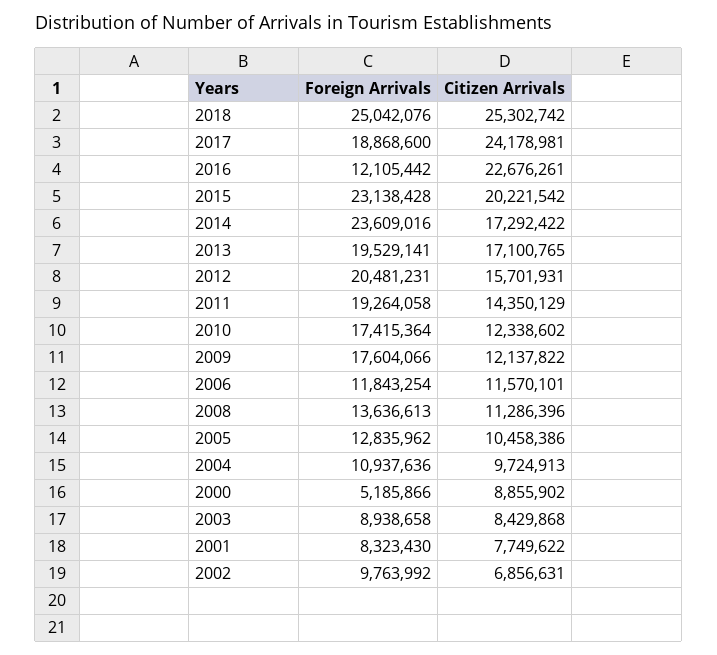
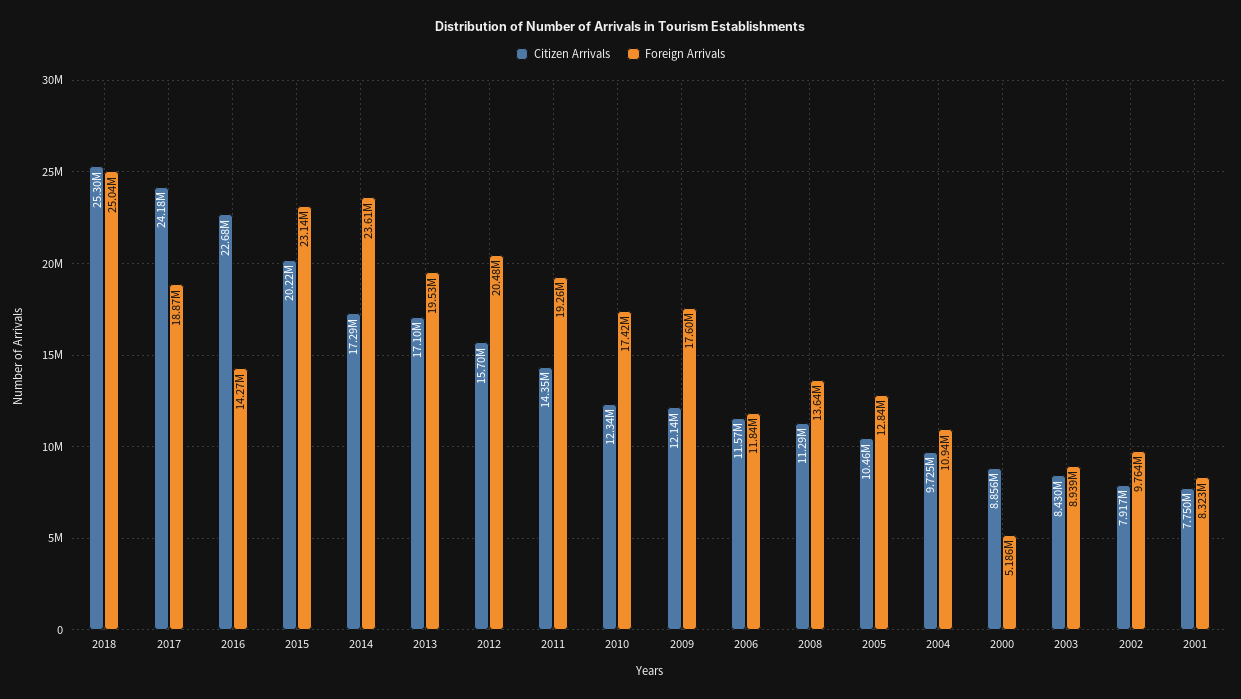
  {
    "Foreign Arrivals": {
      "2018": 25042076,
      "2017": 18868600,
-     "2016": 12105442,
+     "2016": 14270000,
      "2015": 23138428,
      "2014": 23609016,
      "2013": 19529141,
      "2012": 20481231,
      "2011": 19264058,
      "2010": 17415364,
      "2009": 17604066,
      "2006": 11843254,
      "2008": 13636613,
      "2005": 12835962,
      "2004": 10937636,
      "2000": 5185866,
      "2003": 8938658,
      "2001": 8323430,
      "2002": 9763992
    },
    "Citizen Arrivals": {
      "2018": 25302742,
      "2017": 24178981,
      "2016": 22676261,
      "2015": 20221542,
      "2014": 17292422,
      "2013": 17100765,
      "2012": 15701931,
      "2011": 14350129,
      "2010": 12338602,
      "2009": 12137822,
      "2006": 11570101,
      "2008": 11286396,
      "2005": 10458386,
      "2004": 9724913,
      "2000": 8855902,
      "2003": 8429868,
      "2001": 7749622,
-     "2002": 6856631
+     "2002": 7917000
    }
  }

